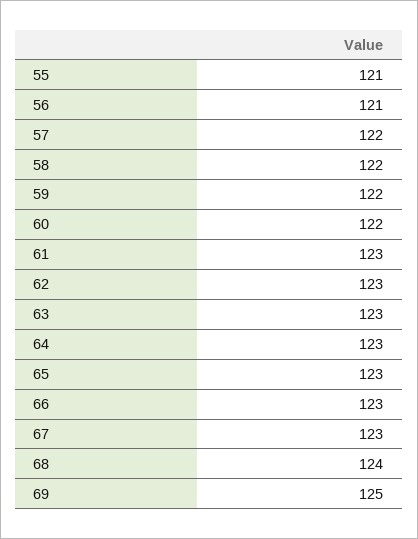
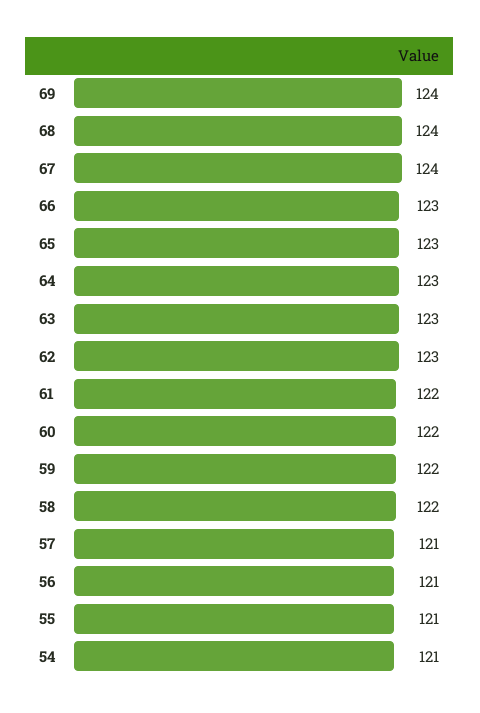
  {
    "55": 121,
    "56": 121,
-   "57": 122,
+   "57": 121,
    "58": 122,
    "59": 122,
    "60": 122,
-   "61": 123,
+   "61": 122,
    "62": 123,
    "63": 123,
    "64": 123,
    "65": 123,
    "66": 123,
-   "67": 123,
+   "67": 124,
    "68": 124,
-   "69": 125
+   "69": 124,
+   "54": 121
  }

